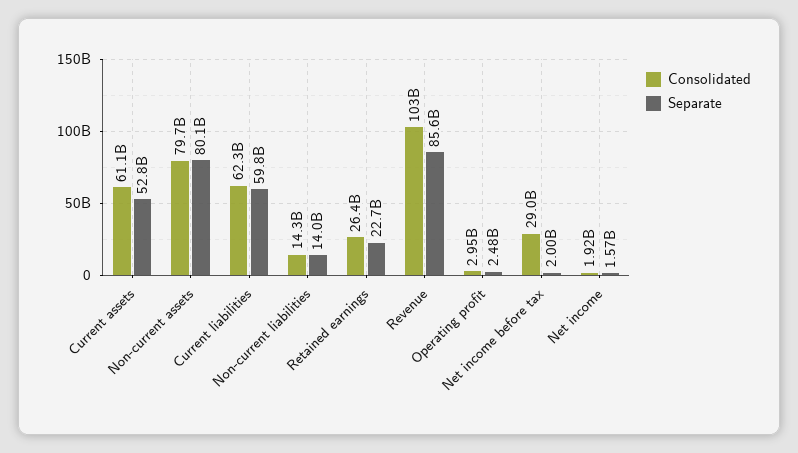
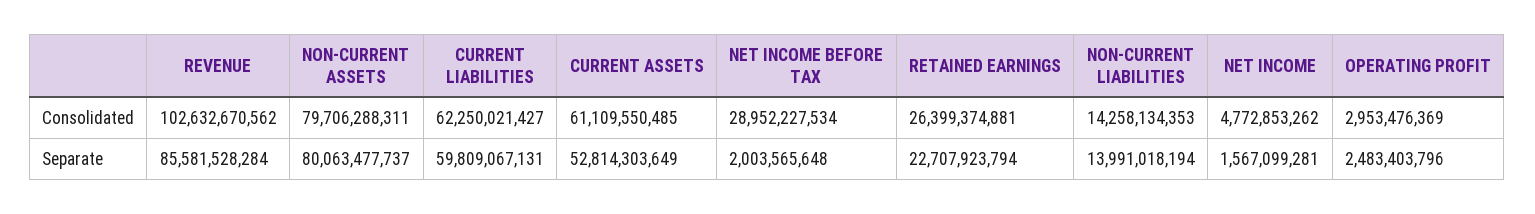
  {
    "Consolidated": {
      "Current assets": 61109550485,
      "Non-current assets": 79706288311,
      "Current liabilities": 62250021427,
      "Non-current liabilities": 14258134353,
      "Retained earnings": 26399374881,
      "Revenue": 102632670562,
      "Operating profit": 2953476369,
      "Net income before tax": 28952227534,
-     "Net income": 1920000000
+     "Net income": 4772853262
    },
    "Separate": {
      "Current assets": 52814303649,
      "Non-current assets": 80063477737,
      "Current liabilities": 59809067131,
      "Non-current liabilities": 13991018194,
      "Retained earnings": 22707923794,
      "Revenue": 85581528284,
      "Operating profit": 2483403796,
      "Net income before tax": 2003565648,
      "Net income": 1567099281
    }
  }

